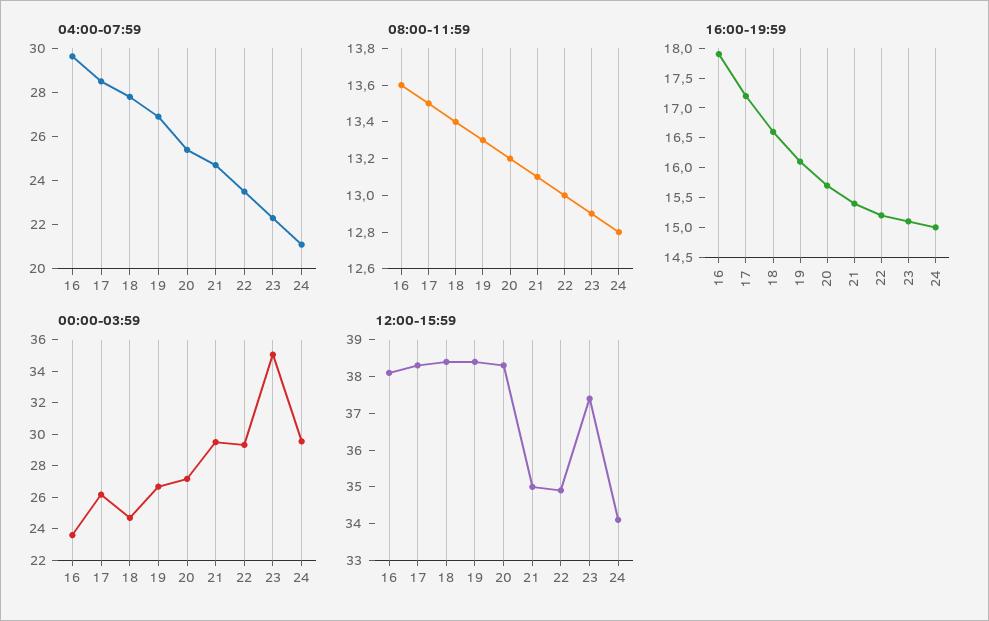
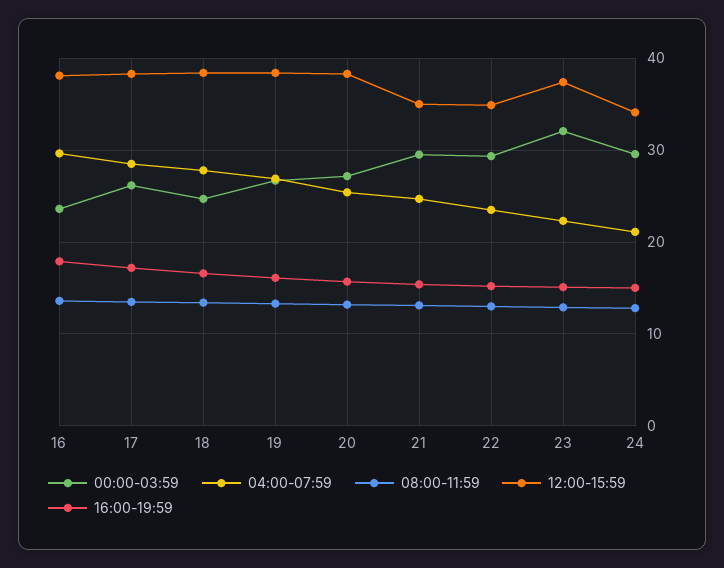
  {
    "04:00-07:59": {
      "16": 29.5,
      "17": 28.5,
      "18": 28,
      "19": 27,
      "20": 25.5,
      "21": 24.5,
      "22": 23.5,
      "23": 22.5,
      "24": 21
    },
    "08:00-11:59": {
      "16": 13.6,
      "17": 13.5,
      "18": 13.4,
      "19": 13.3,
      "20": 13.2,
      "21": 13.1,
      "22": 13,
      "23": 12.9,
      "24": 12.8
    },
    "16:00-19:59": {
      "16": 18,
      "17": 17,
      "18": 16.5,
      "19": 16,
      "20": 15.5,
      "21": 15.5,
      "22": 15,
      "23": 15,
      "24": 15
    },
    "00:00-03:59": {
      "16": 24,
      "17": 26,
      "18": 25,
      "19": 27,
      "20": 27,
      "21": 30,
      "22": 29,
-     "23": 35,
+     "23": 32,
      "24": 30
    },
    "12:00-15:59": {
      "16": 38,
      "17": 38.5,
      "18": 38.5,
      "19": 38.5,
      "20": 38.5,
      "21": 35,
      "22": 35,
      "23": 37.5,
      "24": 34
    }
  }

